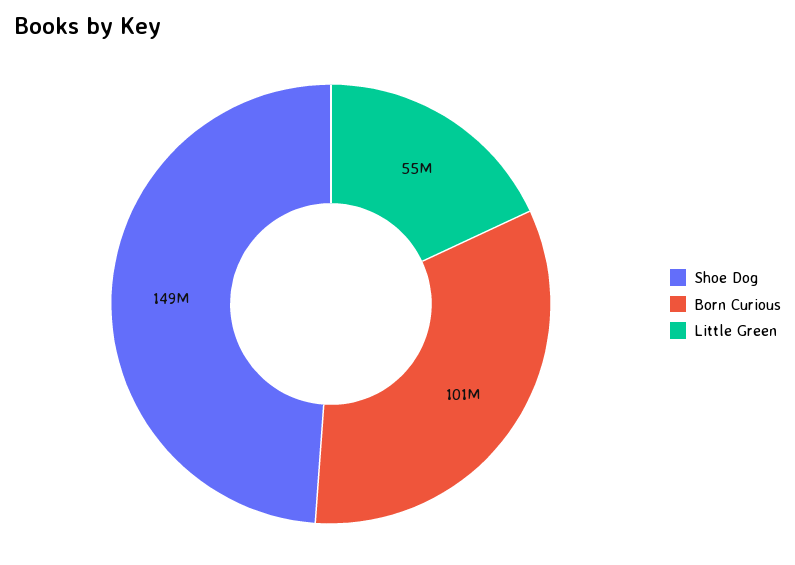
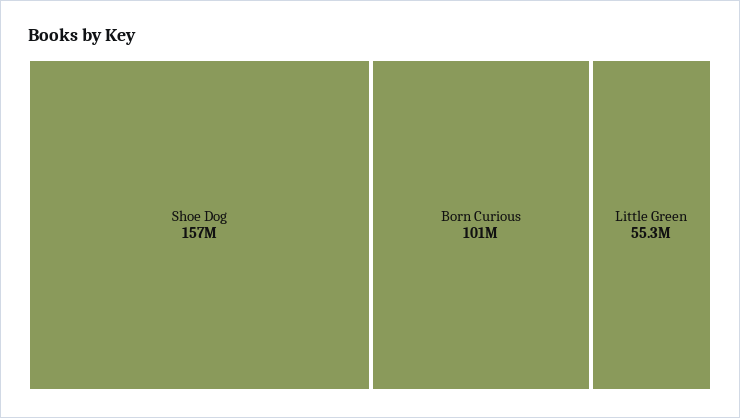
  {
-   "Shoe Dog": 149000000,
+   "Shoe Dog": 157000000,
    "Born Curious": 101000000,
    "Little Green": 55300000
  }

